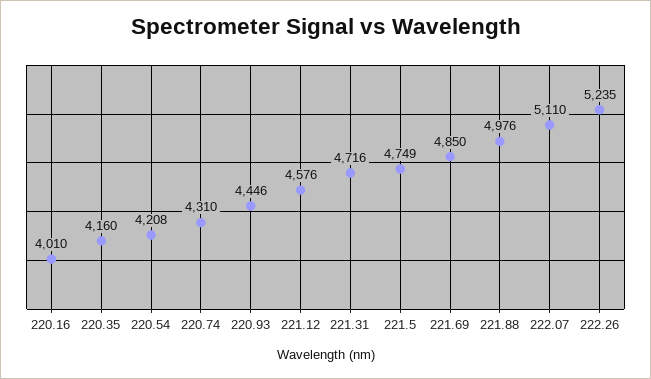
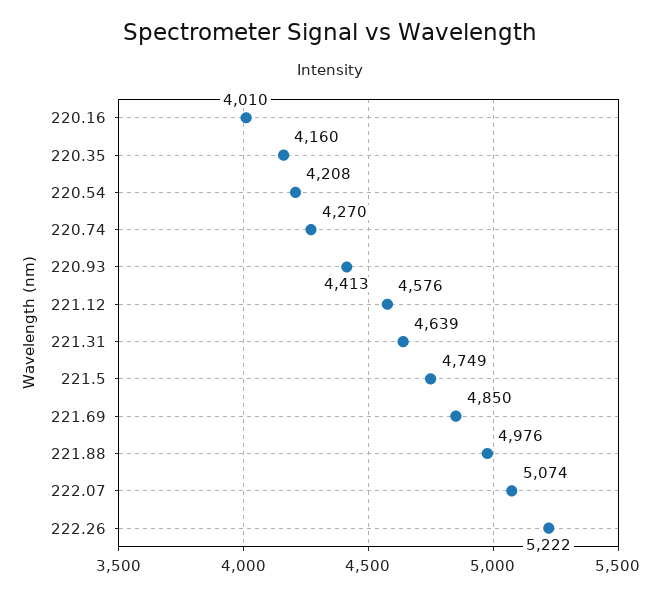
  {
    "220.16": 4010,
    "220.35": 4160,
    "220.54": 4208,
-   "220.74": 4310,
+   "220.74": 4270,
-   "220.93": 4446,
+   "220.93": 4413,
    "221.12": 4576,
-   "221.31": 4716,
+   "221.31": 4639,
    "221.5": 4749,
    "221.69": 4850,
    "221.88": 4976,
-   "222.07": 5110,
+   "222.07": 5074,
-   "222.26": 5235
+   "222.26": 5222
  }

